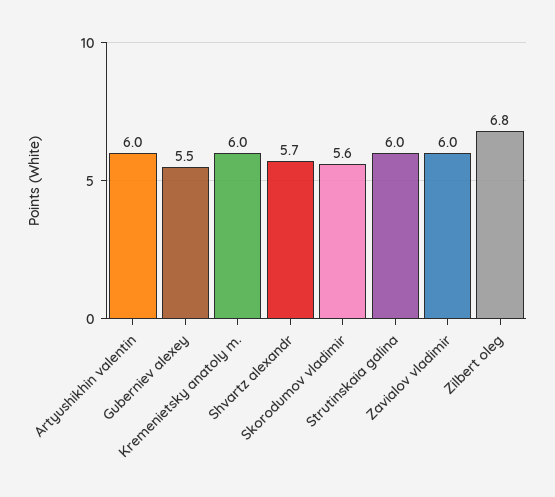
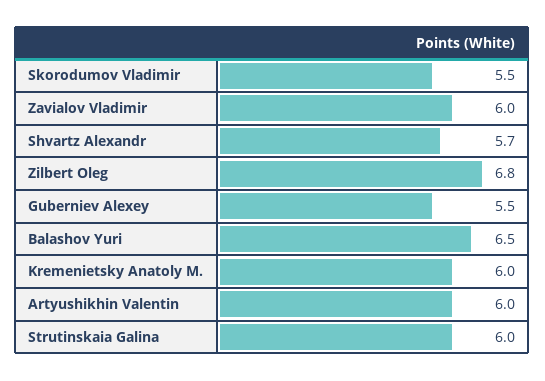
  {
    "Artyushikhin valentin": 6,
    "Guberniev alexey": 5.5,
    "Kremenietsky anatoly m.": 6,
    "Shvartz alexandr": 5.7,
-   "Skorodumov vladimir": 5.6,
+   "Skorodumov vladimir": 5.5,
    "Strutinskaia galina": 6,
    "Zavialov vladimir": 6,
-   "Zilbert oleg": 6.8
+   "Zilbert oleg": 6.8,
+   "Balashov Yuri": 6.5
  }

